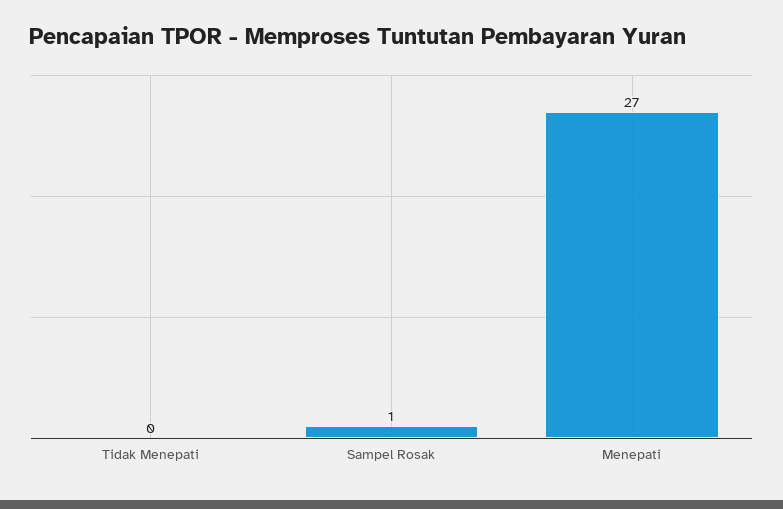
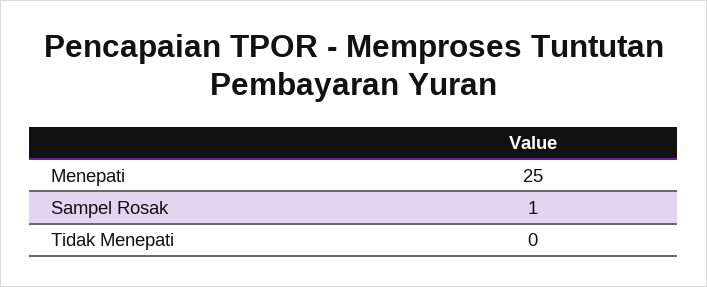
  {
    "Tidak Menepati": 0,
    "Sampel Rosak": 1,
-   "Menepati": 27
+   "Menepati": 25
  }

